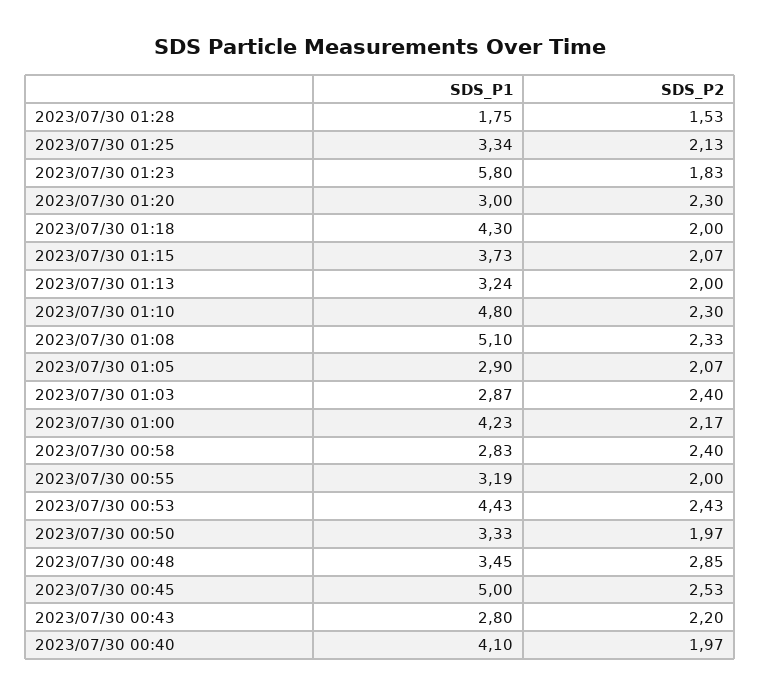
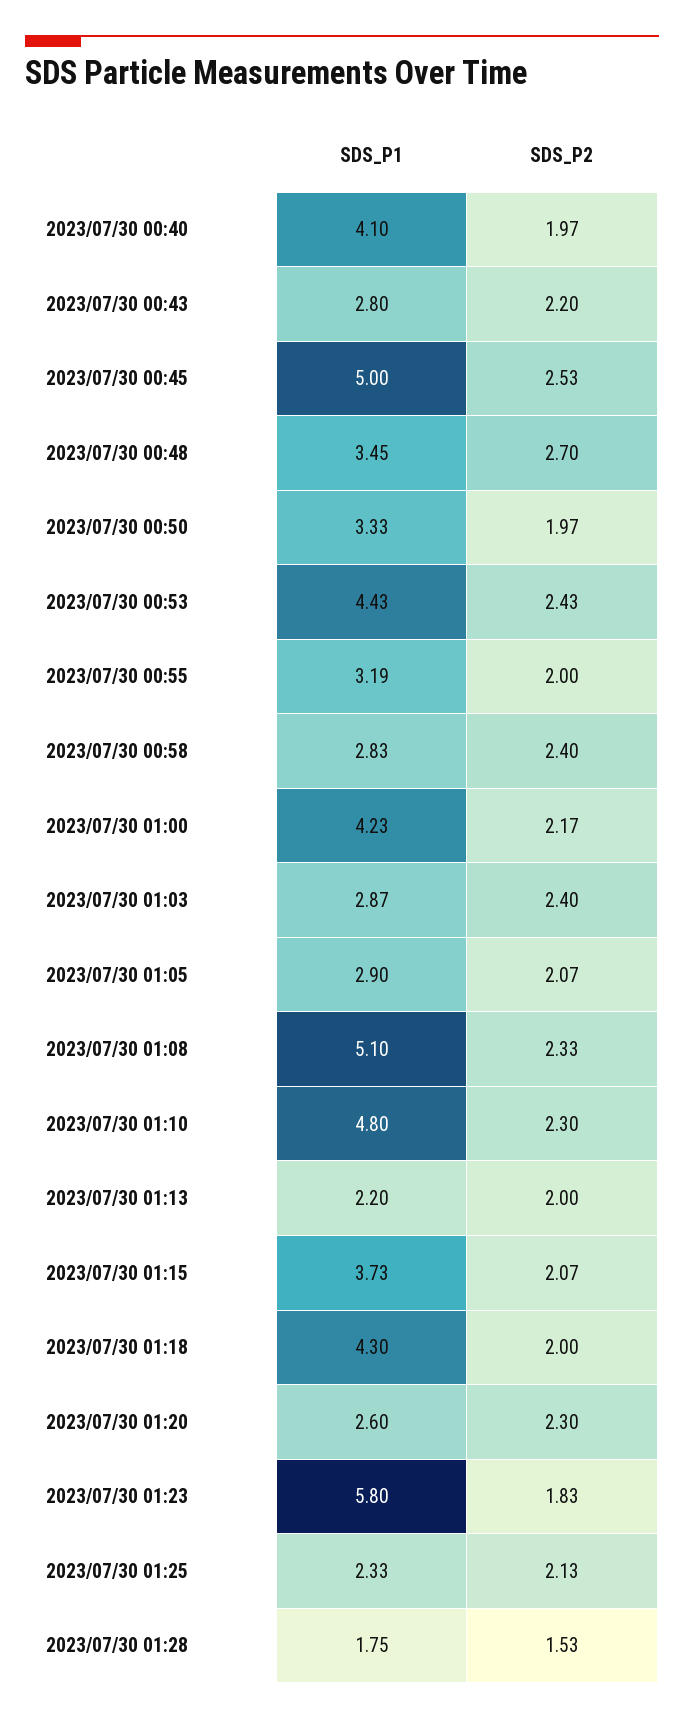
  {
    "SDS_P1": {
      "2023/07/30 01:28": 1.75,
-     "2023/07/30 01:25": 3.34,
+     "2023/07/30 01:25": 2.33,
      "2023/07/30 01:23": 5.8,
-     "2023/07/30 01:20": 3,
+     "2023/07/30 01:20": 2.6,
      "2023/07/30 01:18": 4.3,
      "2023/07/30 01:15": 3.73,
-     "2023/07/30 01:13": 3.24,
+     "2023/07/30 01:13": 2.2,
      "2023/07/30 01:10": 4.8,
      "2023/07/30 01:08": 5.1,
      "2023/07/30 01:05": 2.9,
      "2023/07/30 01:03": 2.87,
      "2023/07/30 01:00": 4.23,
      "2023/07/30 00:58": 2.83,
      "2023/07/30 00:55": 3.19,
      "2023/07/30 00:53": 4.43,
      "2023/07/30 00:50": 3.33,
      "2023/07/30 00:48": 3.45,
      "2023/07/30 00:45": 5,
      "2023/07/30 00:43": 2.8,
      "2023/07/30 00:40": 4.1
    },
    "SDS_P2": {
      "2023/07/30 01:28": 1.53,
      "2023/07/30 01:25": 2.13,
      "2023/07/30 01:23": 1.83,
      "2023/07/30 01:20": 2.3,
      "2023/07/30 01:18": 2,
      "2023/07/30 01:15": 2.07,
      "2023/07/30 01:13": 2,
      "2023/07/30 01:10": 2.3,
      "2023/07/30 01:08": 2.33,
      "2023/07/30 01:05": 2.07,
      "2023/07/30 01:03": 2.4,
      "2023/07/30 01:00": 2.17,
      "2023/07/30 00:58": 2.4,
      "2023/07/30 00:55": 2,
      "2023/07/30 00:53": 2.43,
      "2023/07/30 00:50": 1.97,
-     "2023/07/30 00:48": 2.85,
+     "2023/07/30 00:48": 2.7,
      "2023/07/30 00:45": 2.53,
      "2023/07/30 00:43": 2.2,
      "2023/07/30 00:40": 1.97
    }
  }

